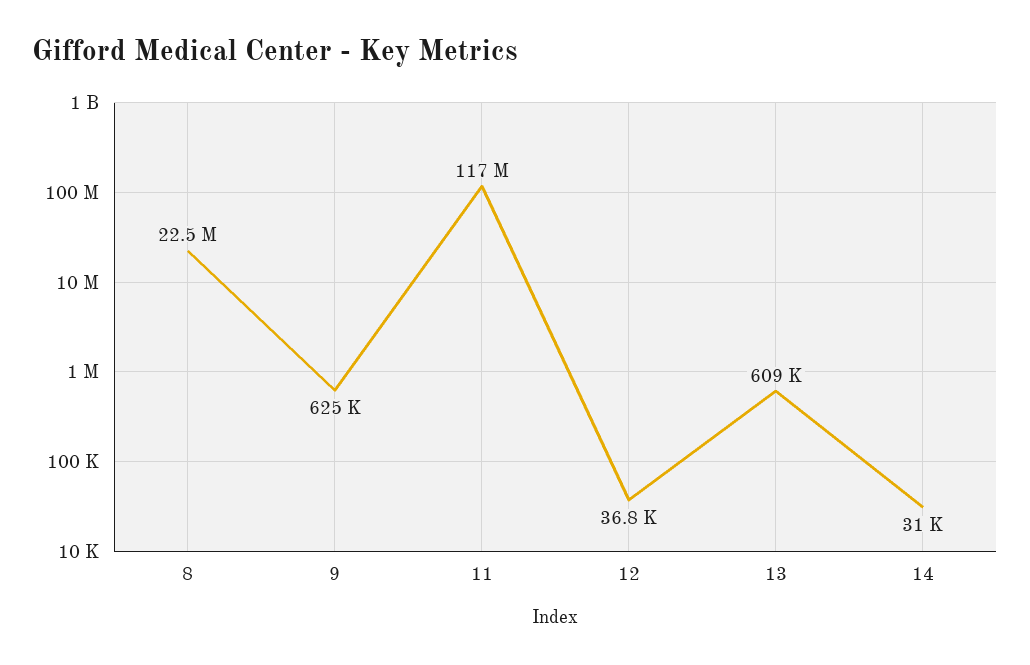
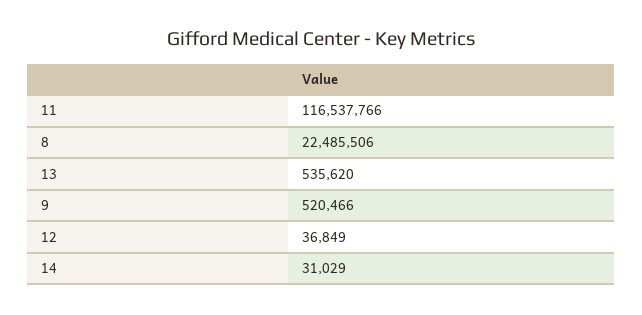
  {
    "8": 22485506,
-   "9": 625000,
+   "9": 520466,
    "11": 116537766,
    "12": 36849,
-   "13": 609000,
+   "13": 535620,
    "14": 31029
  }

